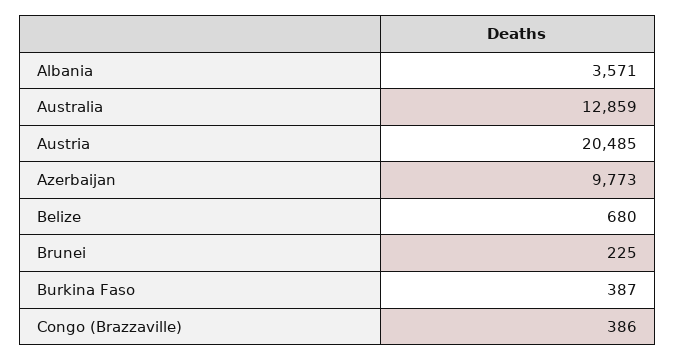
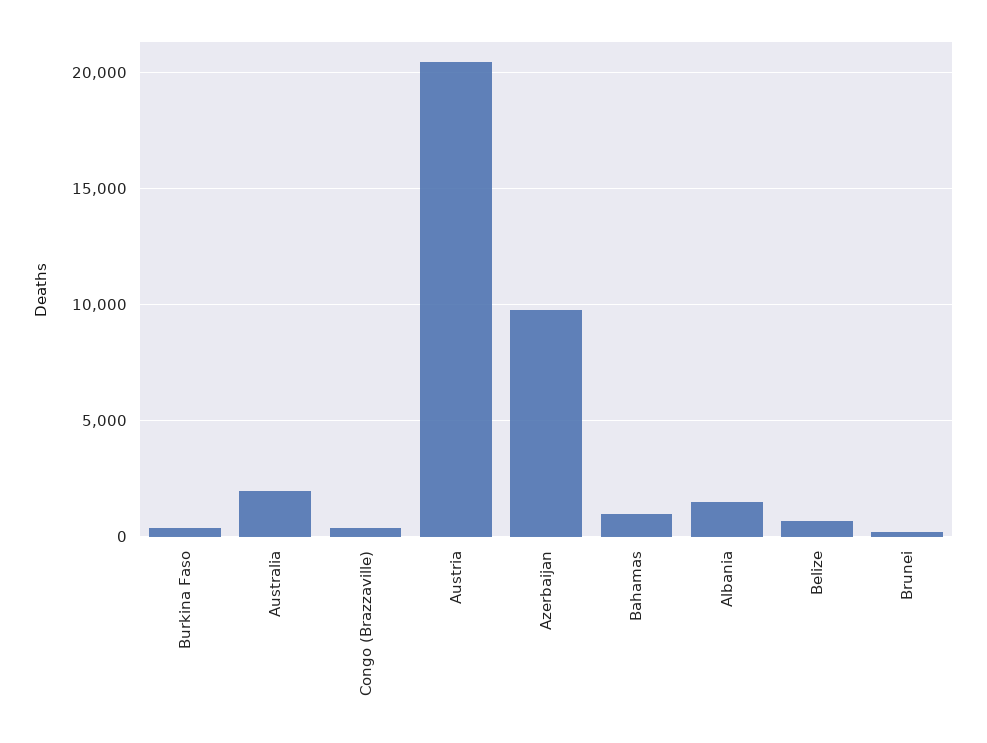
  {
-   "Albania": 3571,
+   "Albania": 1500,
-   "Australia": 12859,
+   "Australia": 2000,
    "Austria": 20485,
    "Azerbaijan": 9773,
    "Belize": 680,
    "Brunei": 225,
    "Burkina Faso": 387,
-   "Congo (Brazzaville)": 386
+   "Congo (Brazzaville)": 386,
+   "Bahamas": 1000
  }

